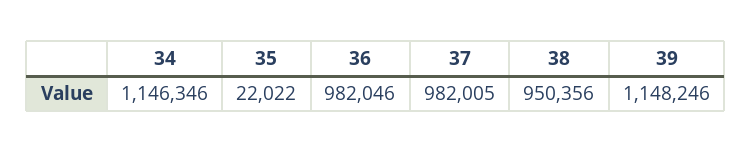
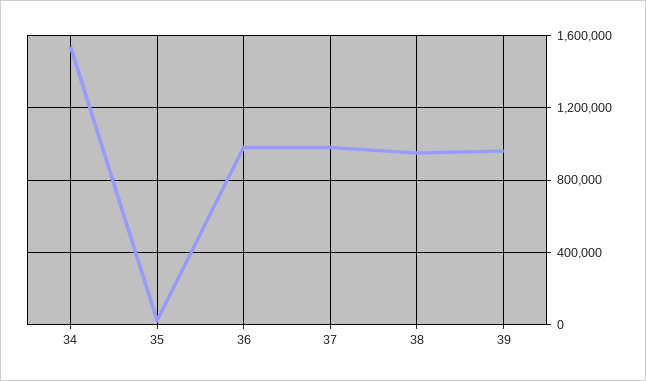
  {
-   "34": 1146346,
+   "34": 1550000,
    "35": 22022,
    "36": 982046,
    "37": 982005,
    "38": 950356,
-   "39": 1148246
+   "39": 950000
  }

